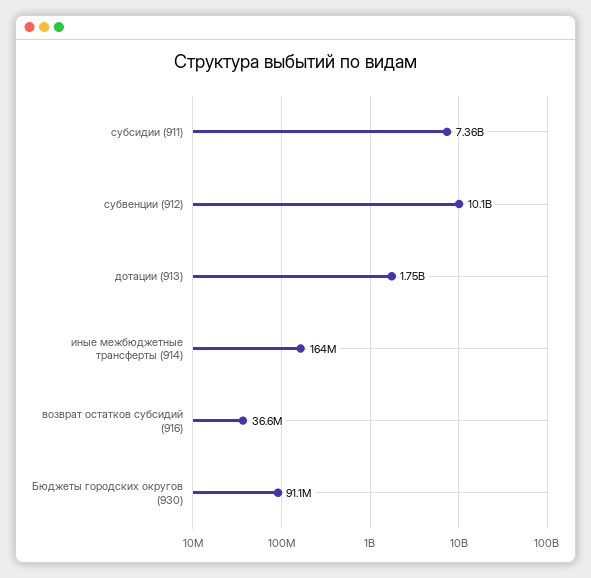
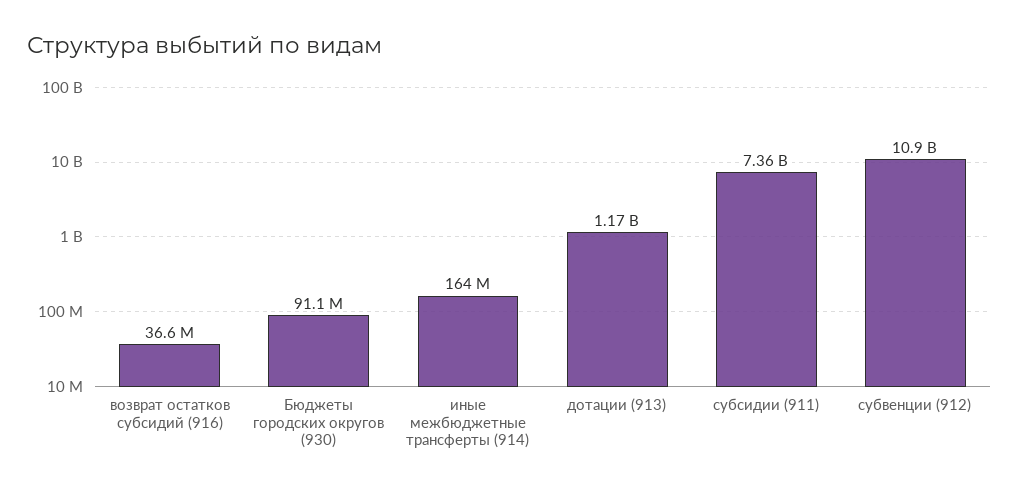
  {
    "субсидии (911)": 7360000000,
-   "субвенции (912)": 10100000000,
+   "субвенции (912)": 10900000000,
-   "дотации (913)": 1750000000,
+   "дотации (913)": 1170000000,
    "иные межбюджетные трансферты (914)": 164000000,
    "возврат остатков субсидий (916)": 36600000,
    "Бюджеты городских округов (930)": 91100000
  }

